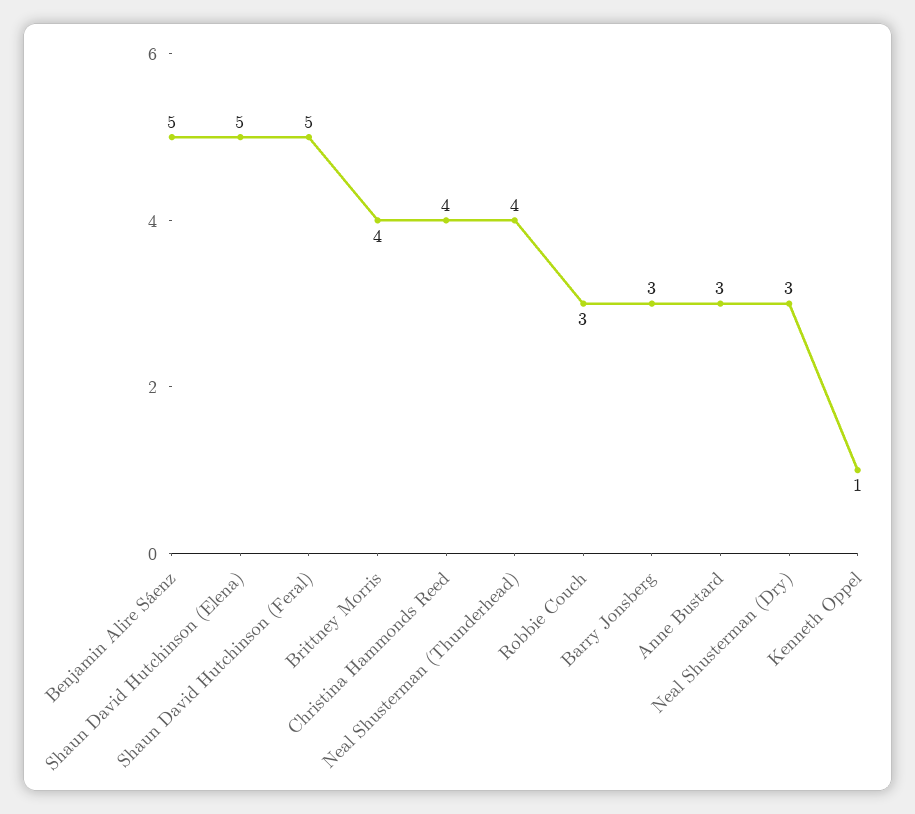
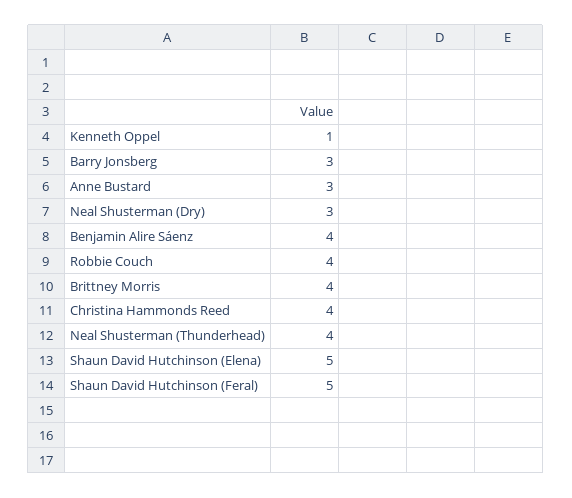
  {
-   "Benjamin Alire Sáenz": 5,
+   "Benjamin Alire Sáenz": 4,
    "Shaun David Hutchinson (Elena)": 5,
    "Shaun David Hutchinson (Feral)": 5,
    "Brittney Morris": 4,
    "Christina Hammonds Reed": 4,
    "Neal Shusterman (Thunderhead)": 4,
-   "Robbie Couch": 3,
+   "Robbie Couch": 4,
    "Barry Jonsberg": 3,
    "Anne Bustard": 3,
    "Neal Shusterman (Dry)": 3,
    "Kenneth Oppel": 1
  }

